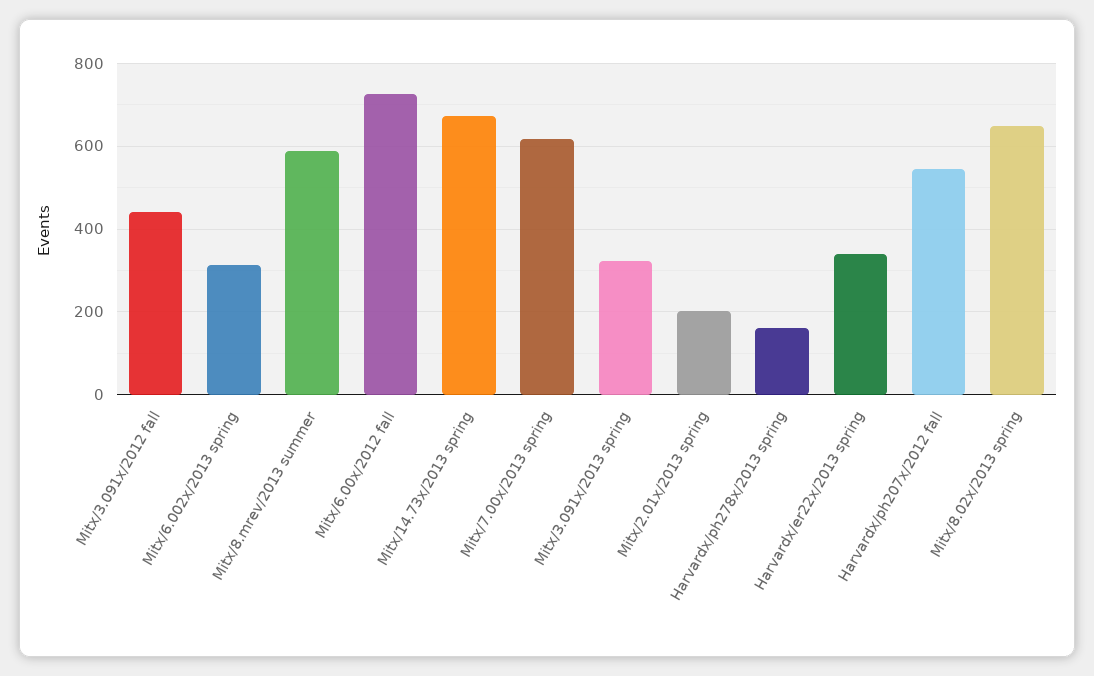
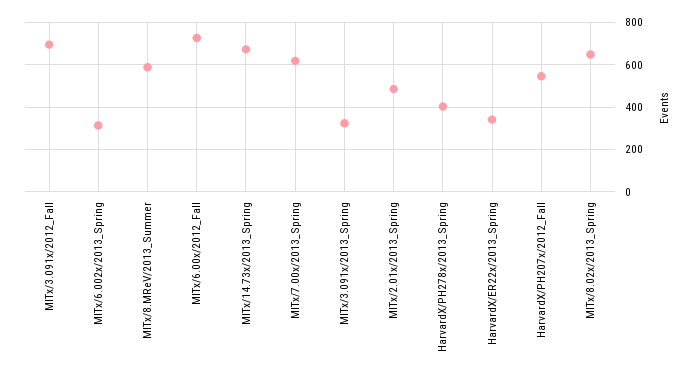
  {
-   "Mitx/3.091x/2012 fall": 440,
+   "Mitx/3.091x/2012 fall": 700,
    "Mitx/6.002x/2013 spring": 320,
    "Mitx/8.mrev/2013 summer": 580,
    "Mitx/6.00x/2012 fall": 720,
    "Mitx/14.73x/2013 spring": 680,
    "Mitx/7.00x/2013 spring": 620,
    "Mitx/3.091x/2013 spring": 320,
-   "Mitx/2.01x/2013 spring": 200,
+   "Mitx/2.01x/2013 spring": 500,
-   "Harvardx/ph278x/2013 spring": 160,
+   "Harvardx/ph278x/2013 spring": 400,
    "Harvardx/er22x/2013 spring": 340,
    "Harvardx/ph207x/2012 fall": 540,
    "Mitx/8.02x/2013 spring": 640
  }

